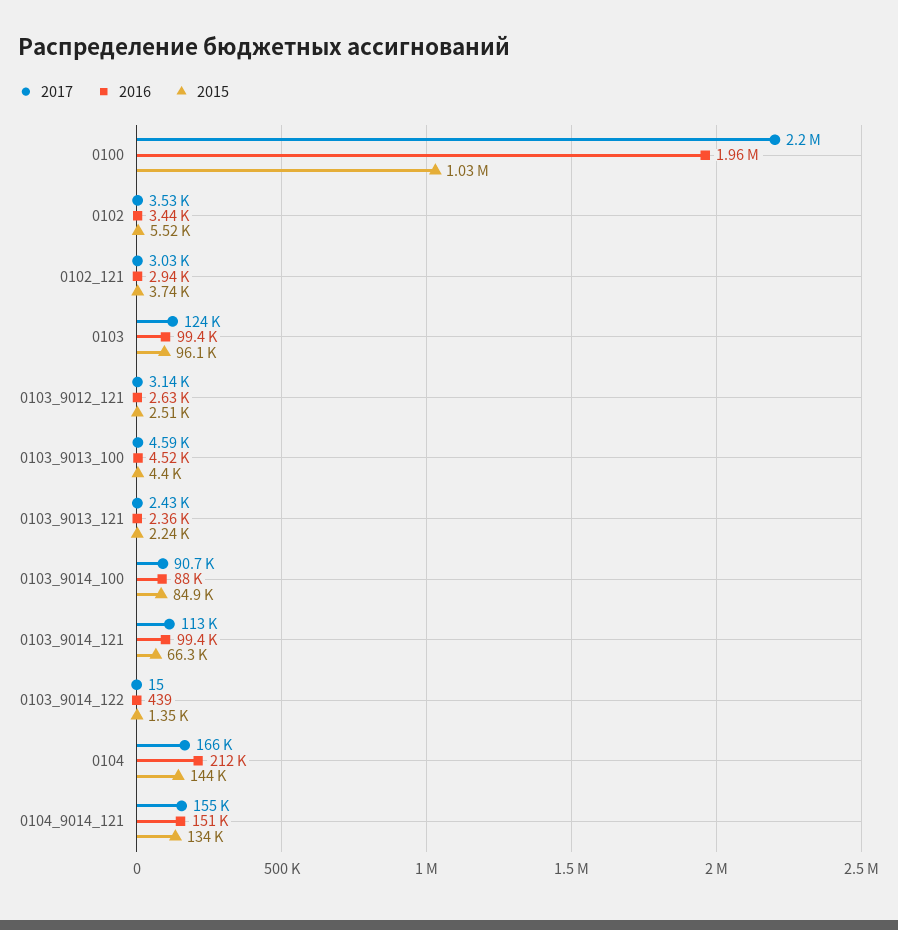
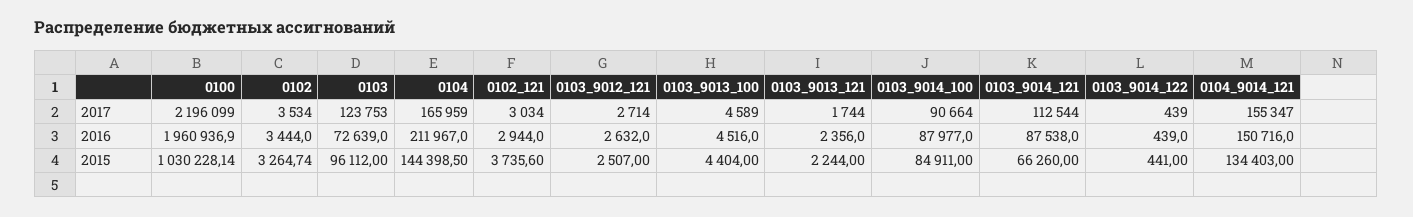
  {
    "2017": {
      "0100": 2196099,
      "0102": 3534,
      "0102_121": 3034,
      "0103": 123753,
-     "0103_9012_121": 3140,
+     "0103_9012_121": 2714,
      "0103_9013_100": 4589,
-     "0103_9013_121": 2430,
+     "0103_9013_121": 1744,
      "0103_9014_100": 90664,
      "0103_9014_121": 112544,
-     "0103_9014_122": 15,
+     "0103_9014_122": 439,
      "0104": 165959,
      "0104_9014_121": 155347
    },
    "2016": {
      "0100": 1960936.9,
      "0102": 3444,
      "0102_121": 2944,
-     "0103": 99400,
+     "0103": 72639,
      "0103_9012_121": 2632,
      "0103_9013_100": 4516,
      "0103_9013_121": 2356,
      "0103_9014_100": 87977,
-     "0103_9014_121": 99400,
+     "0103_9014_121": 87538,
      "0103_9014_122": 439,
      "0104": 211967,
      "0104_9014_121": 150716
    },
    "2015": {
      "0100": 1030228.14,
-     "0102": 5520,
+     "0102": 3264.74,
      "0102_121": 3735.6,
      "0103": 96112,
      "0103_9012_121": 2507,
      "0103_9013_100": 4404,
      "0103_9013_121": 2244,
      "0103_9014_100": 84911,
      "0103_9014_121": 66260,
-     "0103_9014_122": 1350,
+     "0103_9014_122": 441,
      "0104": 144398.5,
      "0104_9014_121": 134403
    }
  }

